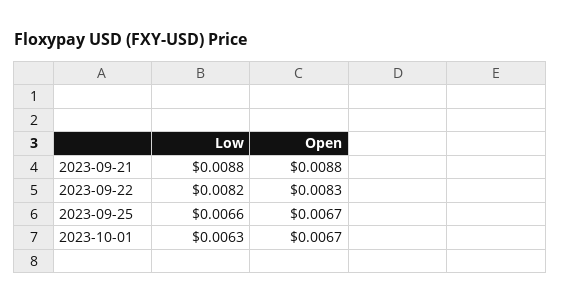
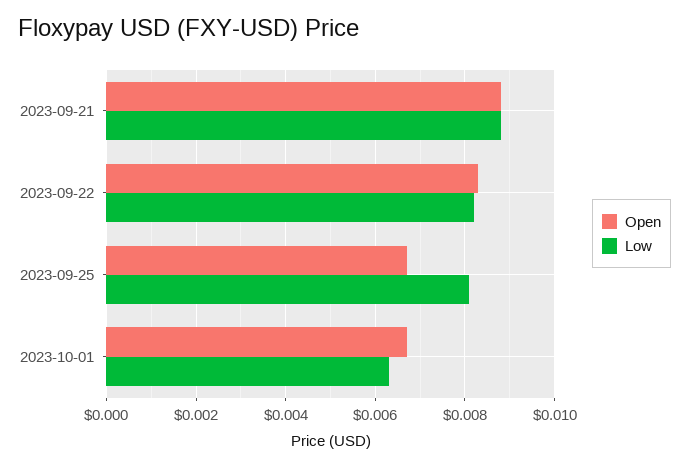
  {
    "Low": {
      "2023-09-21": 0.0088,
      "2023-09-22": 0.0082,
-     "2023-09-25": 0.0066,
+     "2023-09-25": 0.008,
      "2023-10-01": 0.0063
    },
    "Open": {
      "2023-09-21": 0.0088,
      "2023-09-22": 0.0083,
      "2023-09-25": 0.0067,
      "2023-10-01": 0.0067
    }
  }

